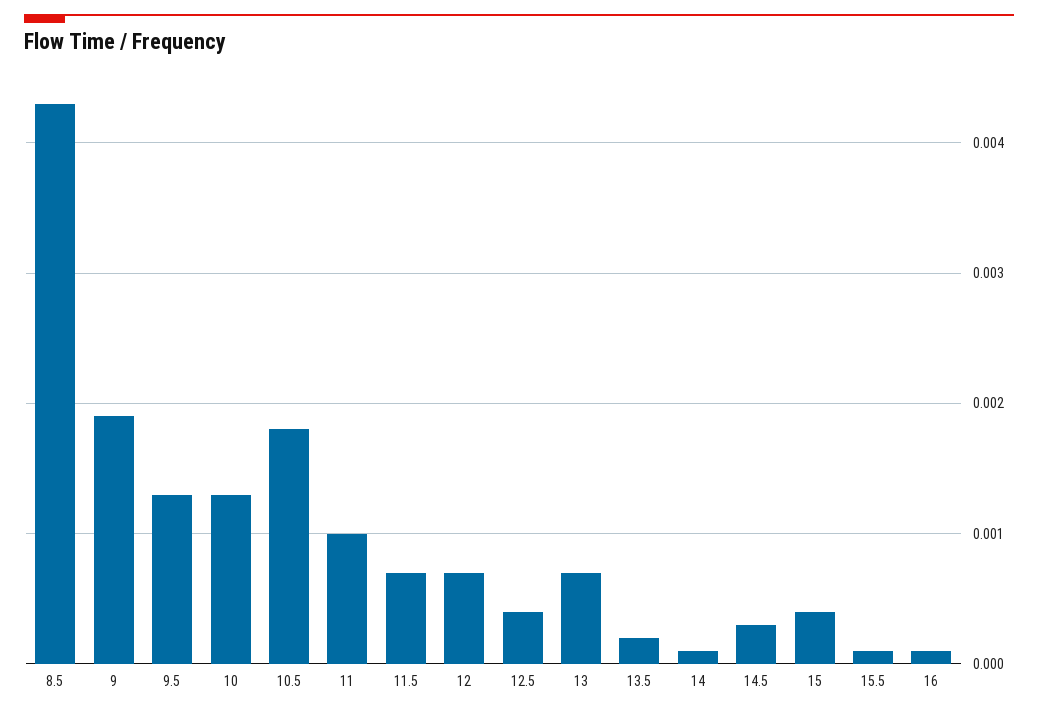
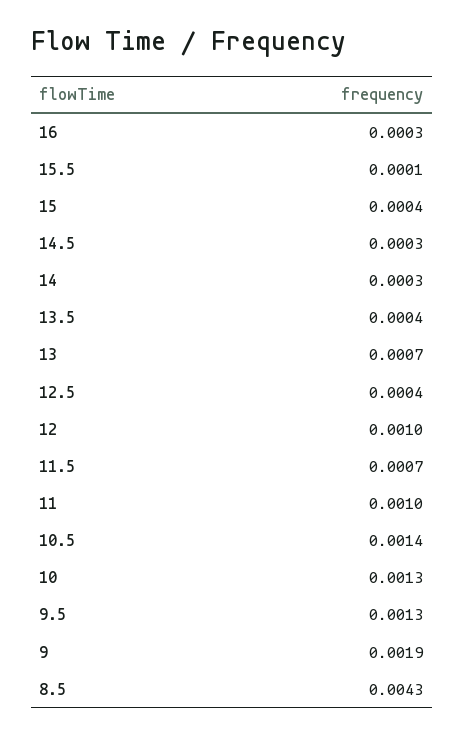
  {
    "8.5": 0.0043,
    "9": 0.0019,
    "9.5": 0.0013,
    "10": 0.0013,
-   "10.5": 0.0018,
+   "10.5": 0.0014,
    "11": 0.001,
    "11.5": 0.0007,
-   "12": 0.0007,
+   "12": 0.001,
    "12.5": 0.0004,
    "13": 0.0007,
-   "13.5": 0.0002,
+   "13.5": 0.0004,
-   "14": 0.0001,
+   "14": 0.0003,
    "14.5": 0.0003,
    "15": 0.0004,
    "15.5": 0.0001,
-   "16": 0.0001
+   "16": 0.0003
  }

